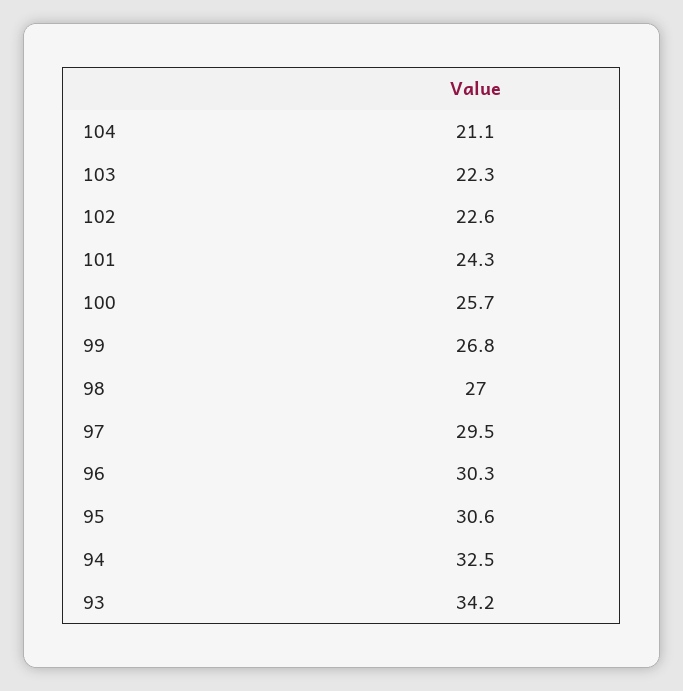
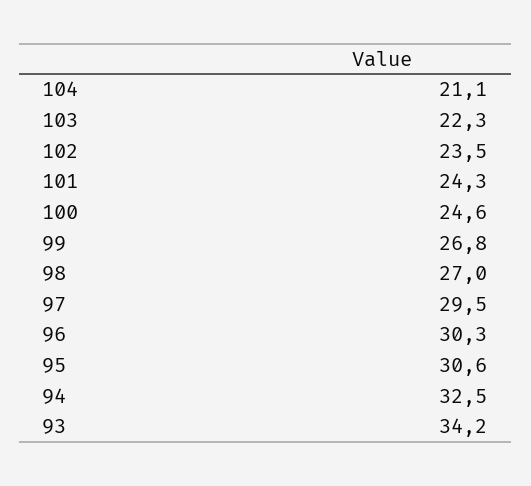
  {
    "104": 21.1,
    "103": 22.3,
-   "102": 22.6,
+   "102": 23.5,
    "101": 24.3,
-   "100": 25.7,
+   "100": 24.6,
    "99": 26.8,
    "98": 27,
    "97": 29.5,
    "96": 30.3,
    "95": 30.6,
    "94": 32.5,
    "93": 34.2
  }

